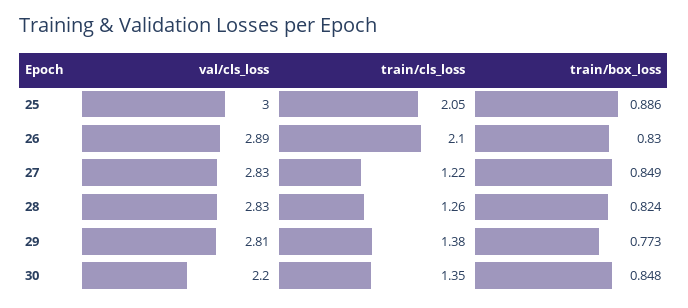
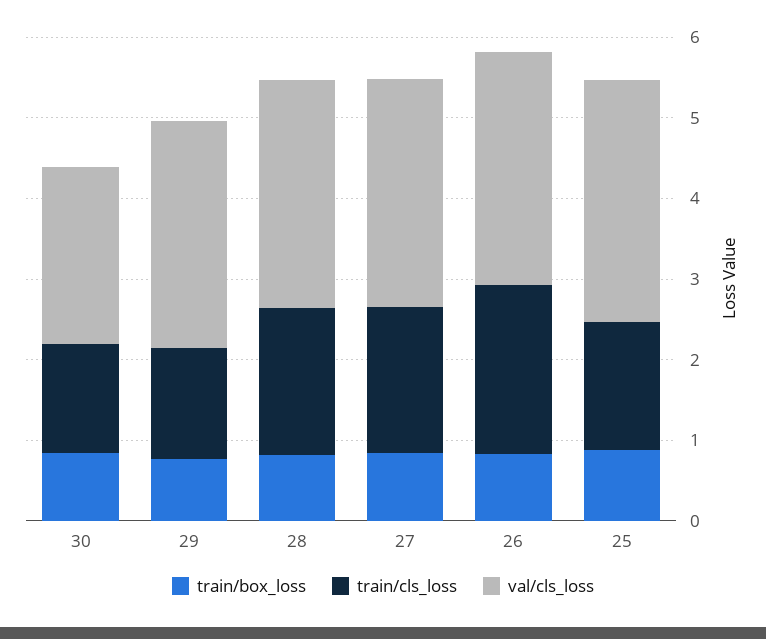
  {
    "val/cls_loss": {
      "25": 3,
      "26": 2.89,
      "27": 2.83,
      "28": 2.83,
      "29": 2.81,
      "30": 2.2
    },
    "train/cls_loss": {
-     "25": 2.05,
+     "25": 1.6,
      "26": 2.1,
-     "27": 1.22,
+     "27": 1.8,
-     "28": 1.26,
+     "28": 1.8,
      "29": 1.38,
      "30": 1.35
    },
    "train/box_loss": {
      "25": 0.886,
      "26": 0.83,
      "27": 0.849,
      "28": 0.824,
      "29": 0.773,
      "30": 0.848
    }
  }

